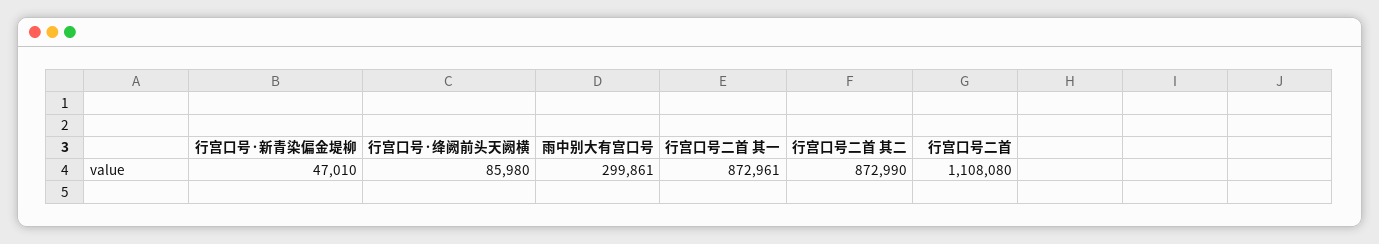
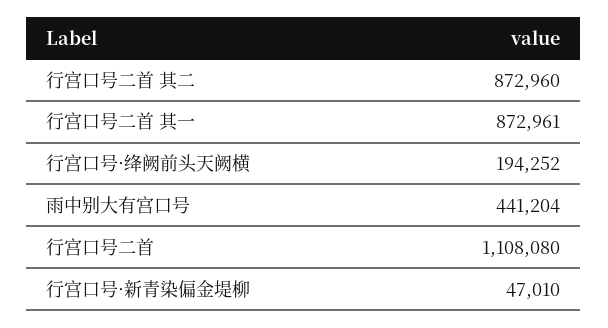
  {
    "行宫口号·新青染偏金堤柳": 47010,
-   "行宫口号·绛阙前头天阙横": 85980,
+   "行宫口号·绛阙前头天阙横": 194252,
-   "雨中别大有宫口号": 299861,
+   "雨中别大有宫口号": 441204,
    "行宫口号二首 其一": 872961,
-   "行宫口号二首 其二": 872990,
+   "行宫口号二首 其二": 872960,
    "行宫口号二首": 1108080
  }

